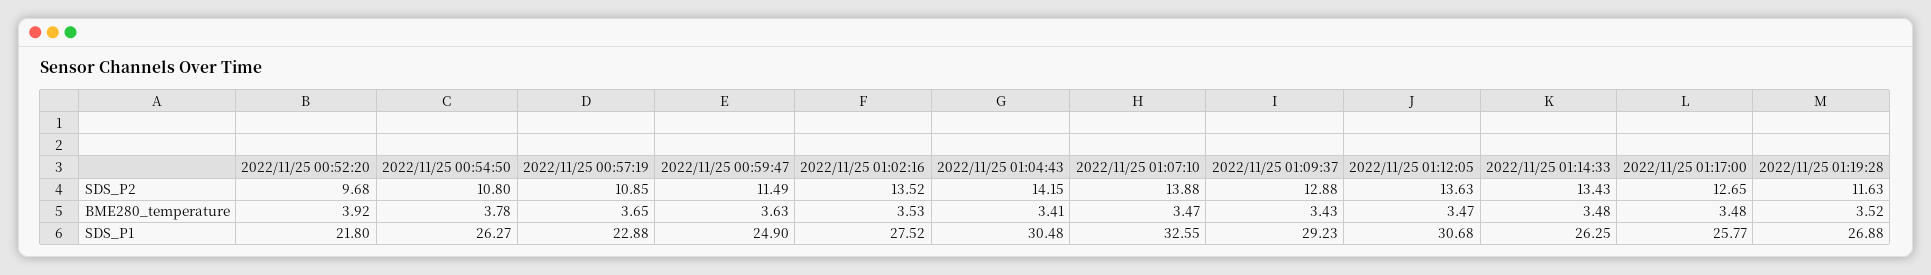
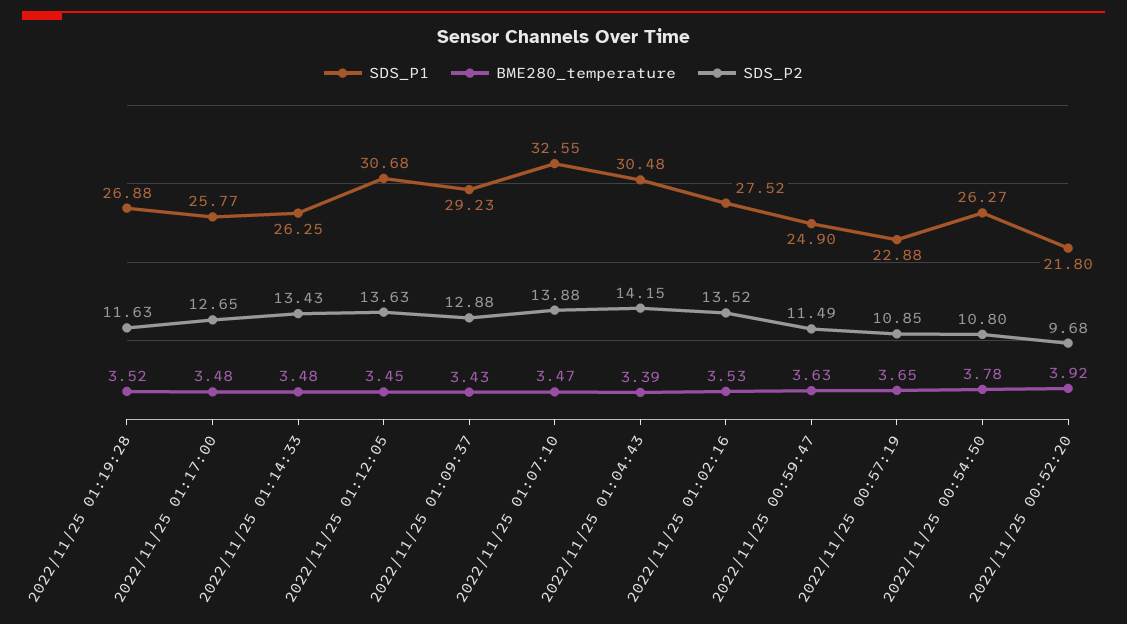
  {
    "SDS_P2": {
      "2022/11/25 00:52:20": 9.68,
      "2022/11/25 00:54:50": 10.8,
      "2022/11/25 00:57:19": 10.85,
      "2022/11/25 00:59:47": 11.49,
      "2022/11/25 01:02:16": 13.52,
      "2022/11/25 01:04:43": 14.15,
      "2022/11/25 01:07:10": 13.88,
      "2022/11/25 01:09:37": 12.88,
      "2022/11/25 01:12:05": 13.63,
      "2022/11/25 01:14:33": 13.43,
      "2022/11/25 01:17:00": 12.65,
      "2022/11/25 01:19:28": 11.63
    },
    "BME280_temperature": {
      "2022/11/25 00:52:20": 3.92,
      "2022/11/25 00:54:50": 3.78,
      "2022/11/25 00:57:19": 3.65,
      "2022/11/25 00:59:47": 3.63,
      "2022/11/25 01:02:16": 3.53,
-     "2022/11/25 01:04:43": 3.41,
+     "2022/11/25 01:04:43": 3.39,
      "2022/11/25 01:07:10": 3.47,
      "2022/11/25 01:09:37": 3.43,
-     "2022/11/25 01:12:05": 3.47,
+     "2022/11/25 01:12:05": 3.45,
      "2022/11/25 01:14:33": 3.48,
      "2022/11/25 01:17:00": 3.48,
      "2022/11/25 01:19:28": 3.52
    },
    "SDS_P1": {
      "2022/11/25 00:52:20": 21.8,
      "2022/11/25 00:54:50": 26.27,
      "2022/11/25 00:57:19": 22.88,
      "2022/11/25 00:59:47": 24.9,
      "2022/11/25 01:02:16": 27.52,
      "2022/11/25 01:04:43": 30.48,
      "2022/11/25 01:07:10": 32.55,
      "2022/11/25 01:09:37": 29.23,
      "2022/11/25 01:12:05": 30.68,
      "2022/11/25 01:14:33": 26.25,
      "2022/11/25 01:17:00": 25.77,
      "2022/11/25 01:19:28": 26.88
    }
  }

